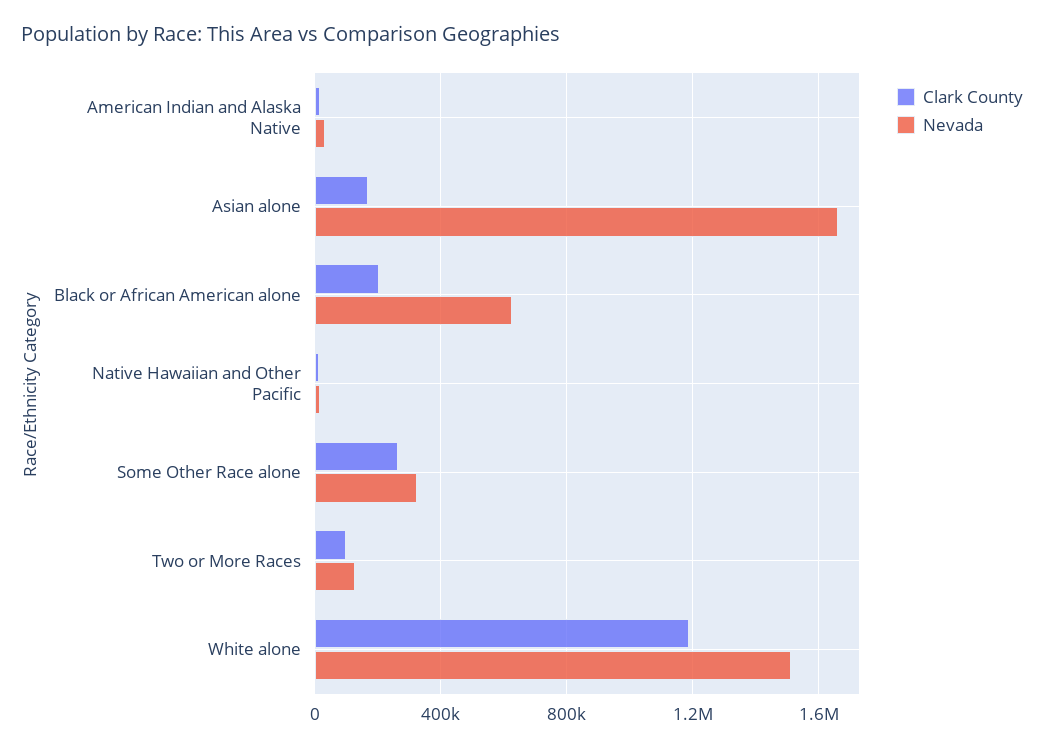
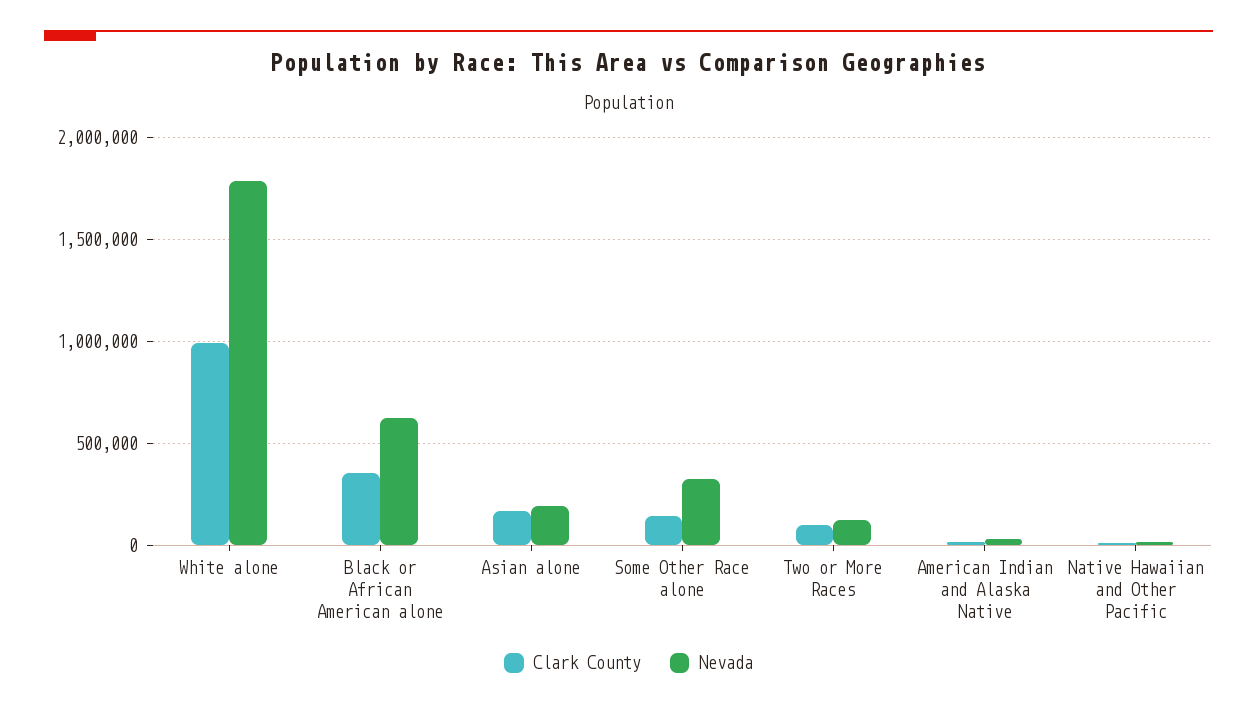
  {
    "Clark County": {
      "American Indian and Alaska Native": 0,
      "Asian alone": 150000,
-     "Black or African American alone": 200000,
+     "Black or African American alone": 350000,
      "Native Hawaiian and Other Pacific": 0,
-     "Some Other Race alone": 250000,
+     "Some Other Race alone": 150000,
      "Two or More Races": 100000,
-     "White alone": 1200000
+     "White alone": 1000000
    },
    "Nevada": {
      "American Indian and Alaska Native": 50000,
-     "Asian alone": 1650000,
+     "Asian alone": 200000,
      "Black or African American alone": 650000,
      "Native Hawaiian and Other Pacific": 0,
      "Some Other Race alone": 300000,
      "Two or More Races": 150000,
-     "White alone": 1500000
+     "White alone": 1800000
    }
  }

